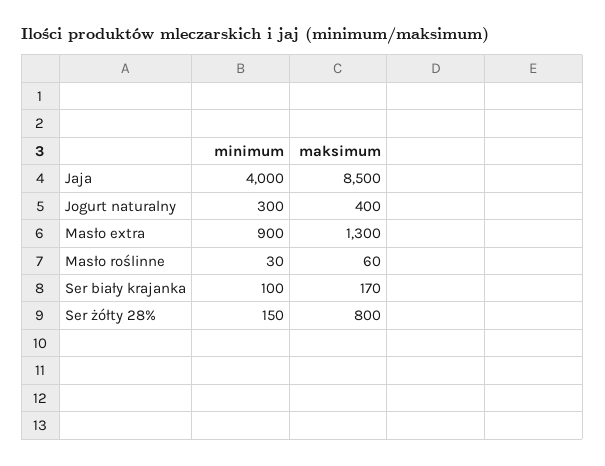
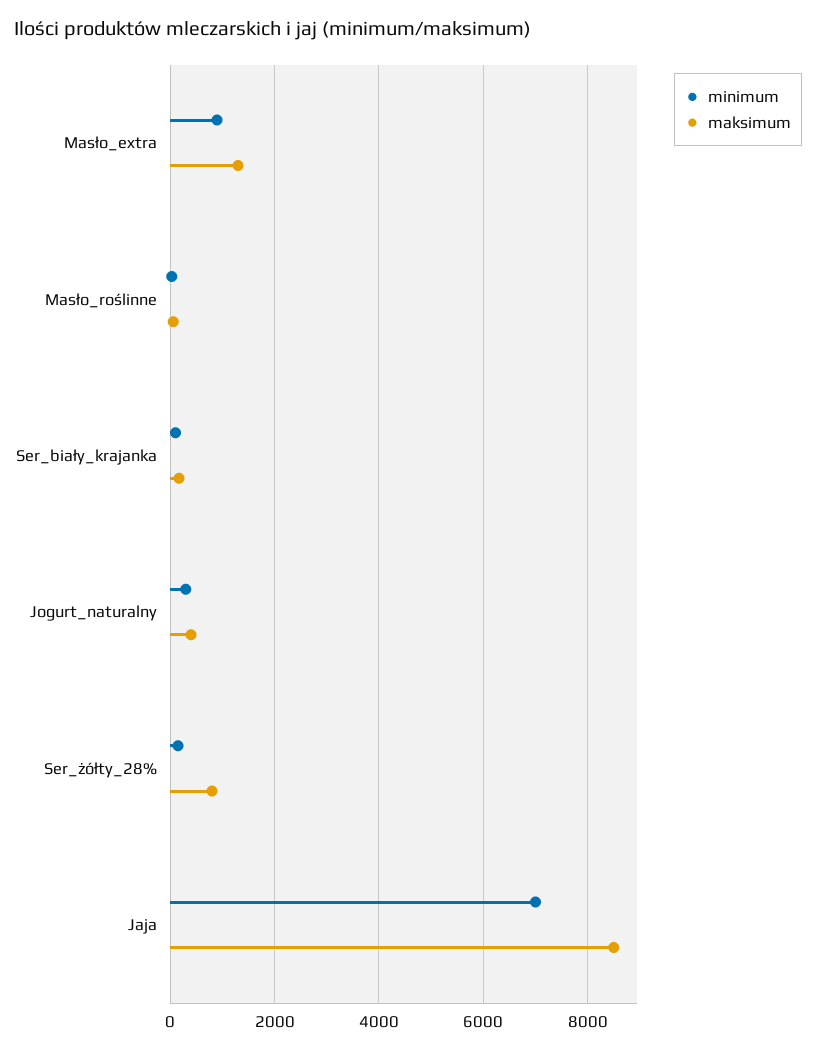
  {
    "minimum": {
-     "Jaja": 4000,
+     "Jaja": 7000,
      "Jogurt naturalny": 300,
      "Masło extra": 900,
      "Masło roślinne": 30,
      "Ser biały krajanka": 100,
      "Ser żółty 28%": 150
    },
    "maksimum": {
      "Jaja": 8500,
      "Jogurt naturalny": 400,
      "Masło extra": 1300,
      "Masło roślinne": 60,
      "Ser biały krajanka": 170,
      "Ser żółty 28%": 800
    }
  }

